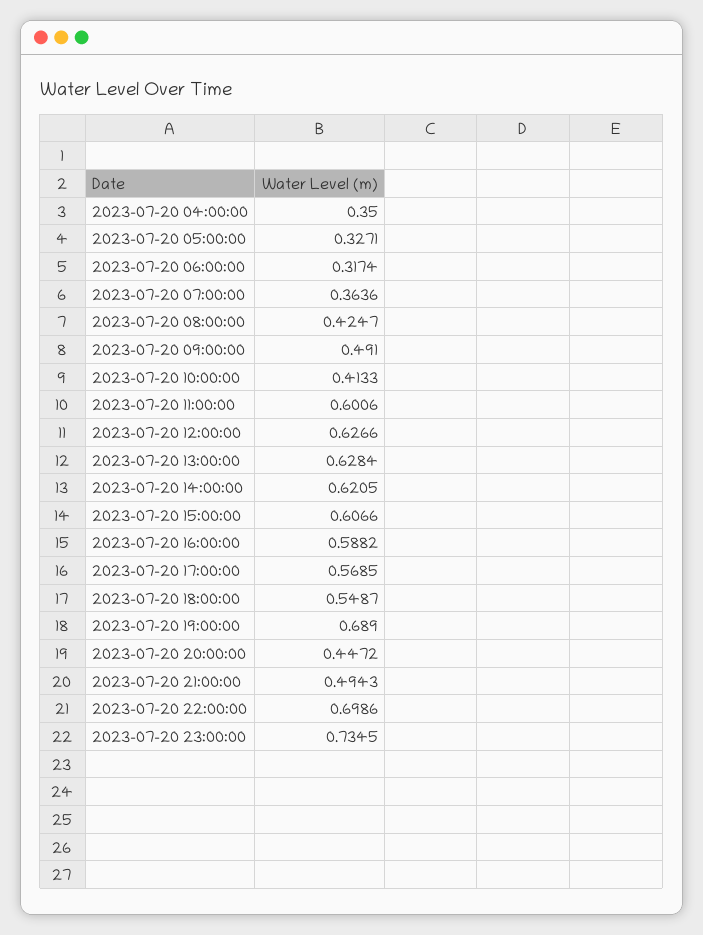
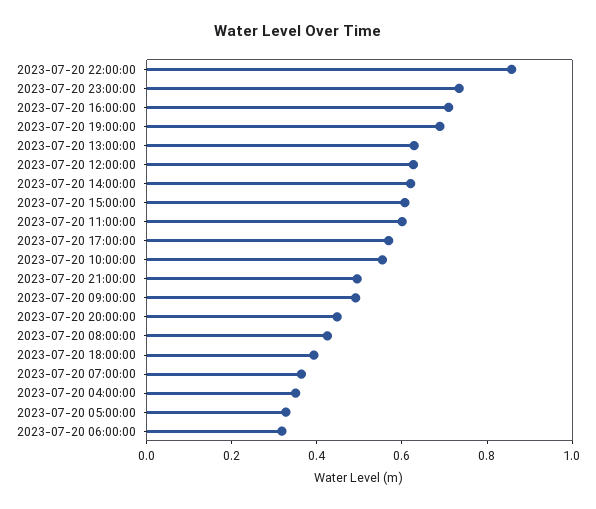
  {
    "2023-07-20 04:00:00": 0.35,
    "2023-07-20 05:00:00": 0.3271,
    "2023-07-20 06:00:00": 0.3174,
    "2023-07-20 07:00:00": 0.3636,
    "2023-07-20 08:00:00": 0.4247,
    "2023-07-20 09:00:00": 0.491,
-   "2023-07-20 10:00:00": 0.4133,
+   "2023-07-20 10:00:00": 0.55,
    "2023-07-20 11:00:00": 0.6006,
    "2023-07-20 12:00:00": 0.6266,
    "2023-07-20 13:00:00": 0.6284,
    "2023-07-20 14:00:00": 0.6205,
    "2023-07-20 15:00:00": 0.6066,
-   "2023-07-20 16:00:00": 0.5882,
+   "2023-07-20 16:00:00": 0.7,
    "2023-07-20 17:00:00": 0.5685,
-   "2023-07-20 18:00:00": 0.5487,
+   "2023-07-20 18:00:00": 0.4,
    "2023-07-20 19:00:00": 0.689,
    "2023-07-20 20:00:00": 0.4472,
    "2023-07-20 21:00:00": 0.4943,
-   "2023-07-20 22:00:00": 0.6986,
+   "2023-07-20 22:00:00": 0.85,
    "2023-07-20 23:00:00": 0.7345
  }

